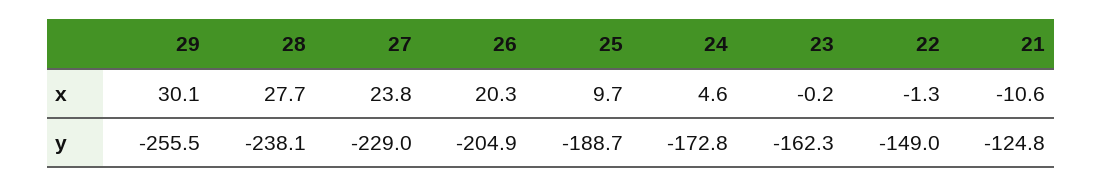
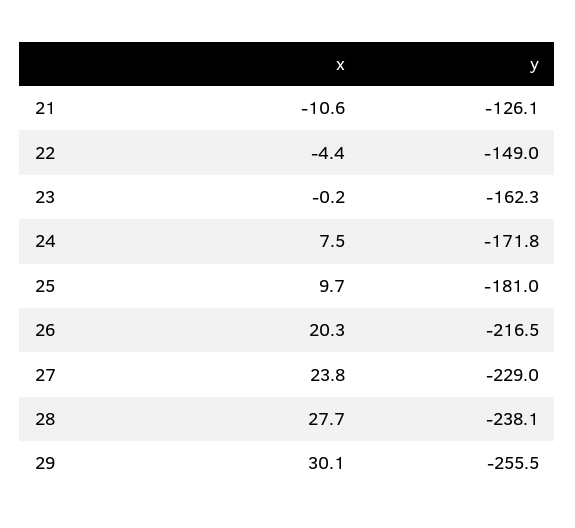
  {
    "29": {
      "x": 30.1,
      "y": -255.5
    },
    "28": {
      "x": 27.7,
      "y": -238.1
    },
    "27": {
      "x": 23.8,
      "y": -229
    },
    "26": {
      "x": 20.3,
-     "y": -204.9
+     "y": -216.5
    },
    "25": {
      "x": 9.7,
-     "y": -188.7
+     "y": -181
    },
    "24": {
-     "x": 4.6,
+     "x": 7.5,
-     "y": -172.8
+     "y": -171.8
    },
    "23": {
      "x": -0.2,
      "y": -162.3
    },
    "22": {
-     "x": -1.3,
+     "x": -4.4,
      "y": -149
    },
    "21": {
      "x": -10.6,
-     "y": -124.8
+     "y": -126.1
    }
  }

